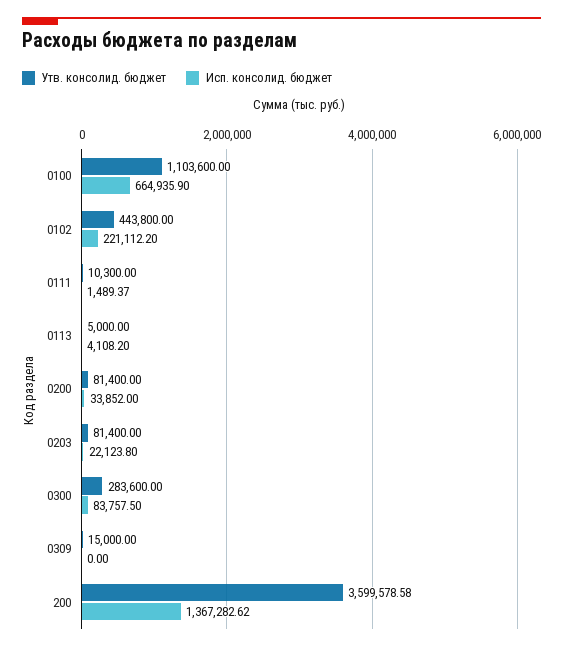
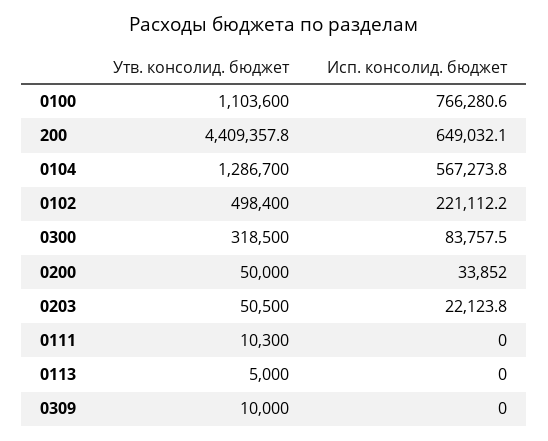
  {
    "Утв. консолид. бюджет": {
      "0100": 1103600,
-     "0102": 443800,
+     "0102": 498400,
      "0111": 10300,
      "0113": 5000,
-     "0200": 81400,
+     "0200": 50000,
-     "0203": 81400,
+     "0203": 50500,
-     "0300": 283600,
+     "0300": 318500,
-     "0309": 15000,
+     "0309": 10000,
-     "200": 3599578.58
+     "200": 4409357.8,
+     "0104": 1286700
    },
    "Исп. консолид. бюджет": {
-     "0100": 664935.9,
+     "0100": 766280.6,
      "0102": 221112.2,
-     "0111": 1489.37,
+     "0111": 0,
-     "0113": 4108.2,
+     "0113": 0,
      "0200": 33852,
      "0203": 22123.8,
      "0300": 83757.5,
      "0309": 0,
-     "200": 1367282.62
+     "200": 649032.1,
+     "0104": 567273.8
    }
  }

